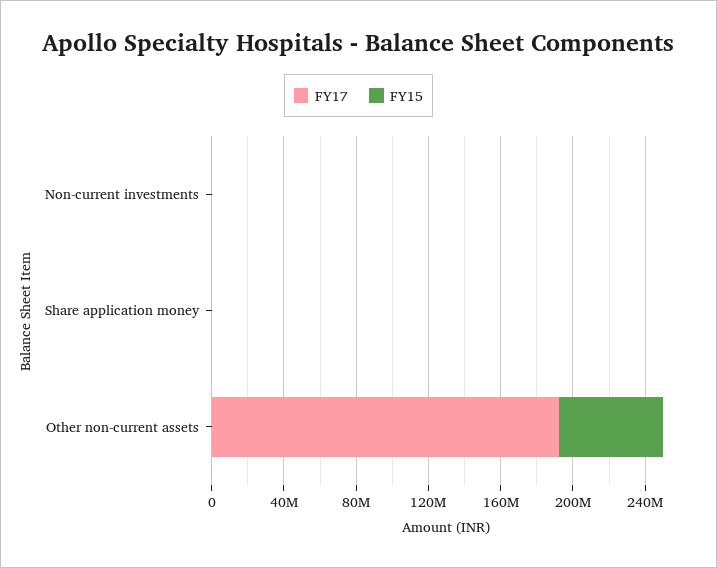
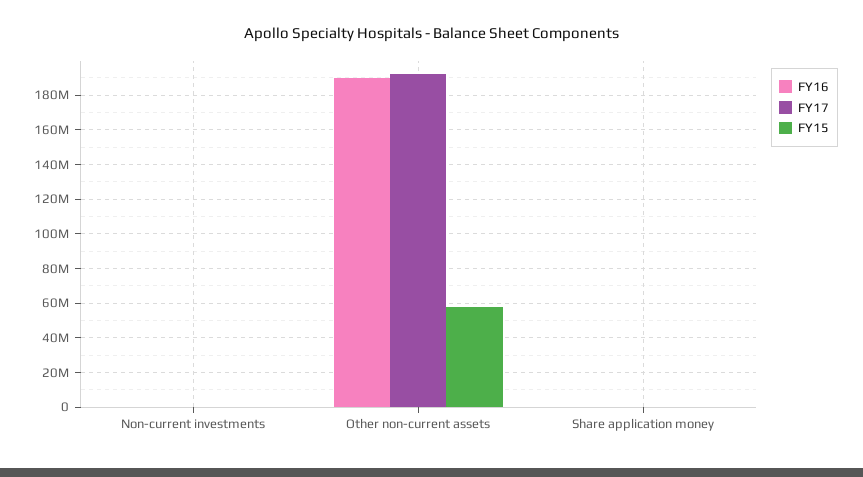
  {
    "FY17": {
      "Non-current investments": 0,
      "Share application money": 0,
      "Other non-current assets": 190000000
    },
    "FY15": {
      "Non-current investments": 0,
      "Share application money": 0,
      "Other non-current assets": 60000000
-   }
+   },
+   "FY16": {
+     "Non-current investments": 0,
+     "Other non-current assets": 190000000,
+     "Share application money": 0
+   }
  }

